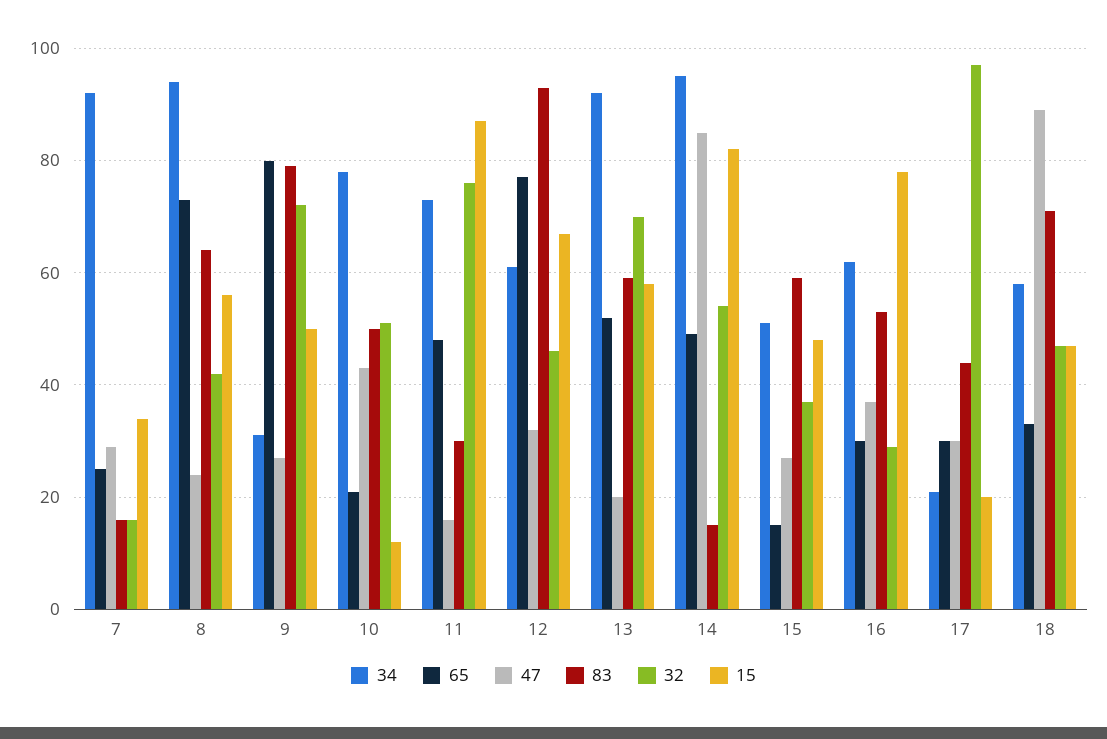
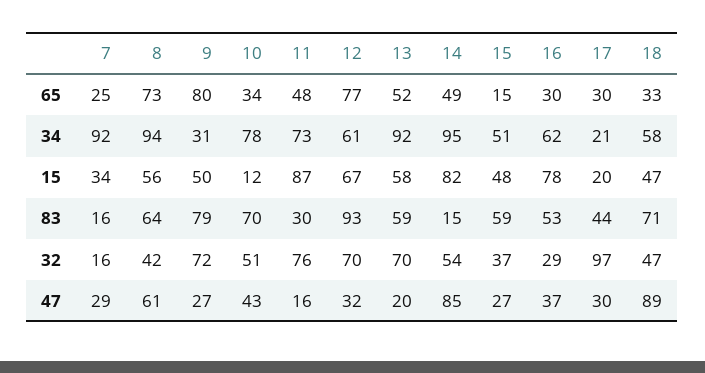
  {
    "34": {
      "7": 92,
      "8": 94,
      "9": 31,
      "10": 78,
      "11": 73,
      "12": 61,
      "13": 92,
      "14": 95,
      "15": 51,
      "16": 62,
      "17": 21,
      "18": 58
    },
    "65": {
      "7": 25,
      "8": 73,
      "9": 80,
-     "10": 20,
+     "10": 34,
      "11": 48,
      "12": 77,
      "13": 52,
      "14": 49,
      "15": 15,
      "16": 30,
      "17": 30,
      "18": 33
    },
    "47": {
      "7": 29,
-     "8": 25,
+     "8": 61,
      "9": 27,
      "10": 43,
      "11": 16,
      "12": 32,
      "13": 20,
      "14": 85,
      "15": 27,
      "16": 37,
      "17": 30,
      "18": 89
    },
    "83": {
      "7": 16,
      "8": 64,
      "9": 79,
-     "10": 50,
+     "10": 70,
      "11": 30,
      "12": 93,
      "13": 59,
      "14": 15,
      "15": 59,
      "16": 53,
      "17": 44,
      "18": 71
    },
    "32": {
      "7": 16,
      "8": 42,
      "9": 72,
      "10": 51,
      "11": 76,
-     "12": 45,
+     "12": 70,
      "13": 70,
      "14": 54,
      "15": 37,
      "16": 29,
      "17": 97,
      "18": 47
    },
    "15": {
      "7": 34,
      "8": 56,
      "9": 50,
      "10": 12,
      "11": 87,
      "12": 67,
      "13": 58,
      "14": 82,
      "15": 48,
      "16": 78,
      "17": 20,
      "18": 47
    }
  }

